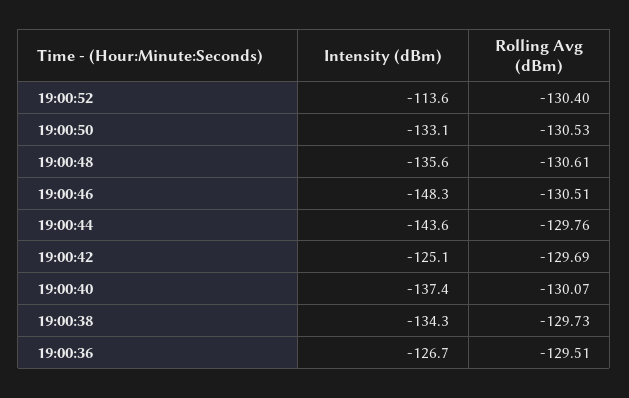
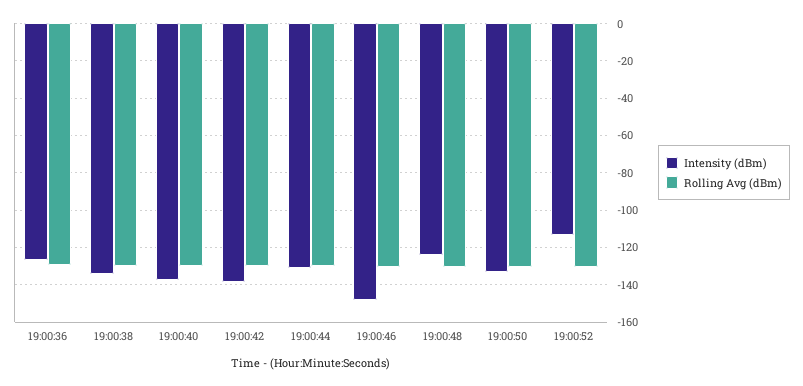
  {
    "Intensity (dBm)": {
      "19:00:52": -113.6,
      "19:00:50": -133.1,
-     "19:00:48": -135.6,
+     "19:00:48": -125,
      "19:00:46": -148.3,
-     "19:00:44": -143.6,
+     "19:00:44": -130,
-     "19:00:42": -125.1,
+     "19:00:42": -140,
      "19:00:40": -137.4,
      "19:00:38": -134.3,
      "19:00:36": -126.7
    },
    "Rolling Avg (dBm)": {
      "19:00:52": -130.4,
      "19:00:50": -130.53,
      "19:00:48": -130.61,
      "19:00:46": -130.51,
      "19:00:44": -129.76,
      "19:00:42": -129.69,
      "19:00:40": -130.07,
      "19:00:38": -129.73,
      "19:00:36": -129.51
    }
  }

